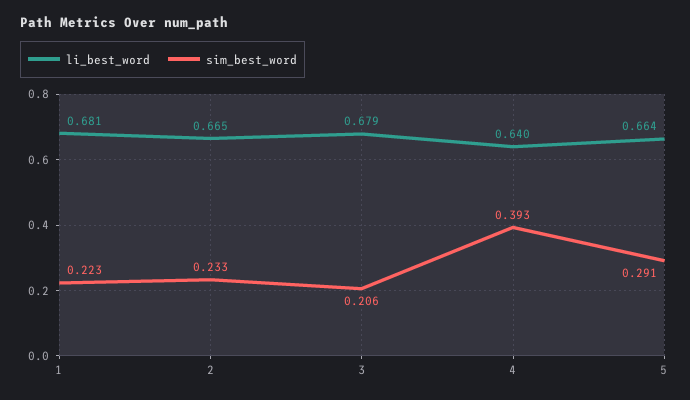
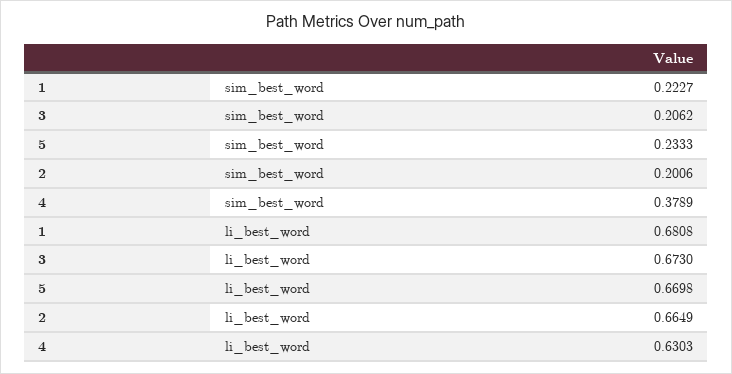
  {
    "li_best_word": {
      "1": 0.6808,
      "2": 0.6649,
-     "3": 0.679,
+     "3": 0.673,
-     "4": 0.64,
+     "4": 0.6303,
-     "5": 0.664
+     "5": 0.6698
    },
    "sim_best_word": {
      "1": 0.2227,
-     "2": 0.233,
+     "2": 0.2006,
      "3": 0.2062,
-     "4": 0.393,
+     "4": 0.3789,
-     "5": 0.291
+     "5": 0.2333
    }
  }

